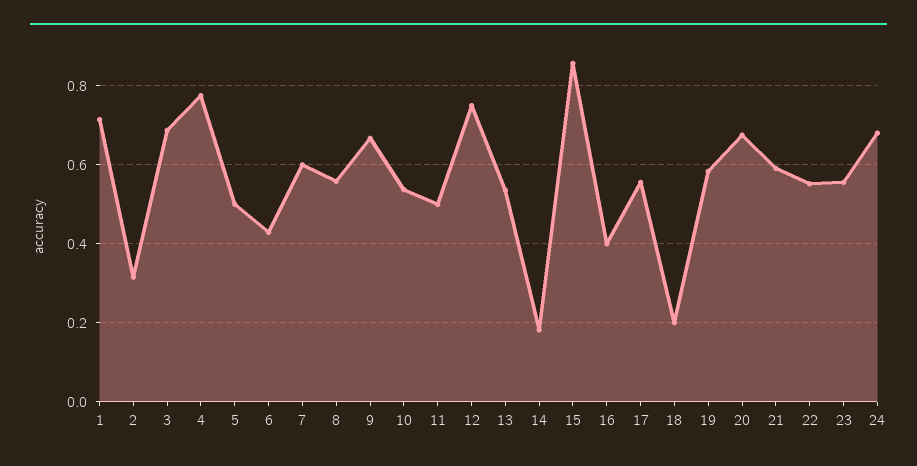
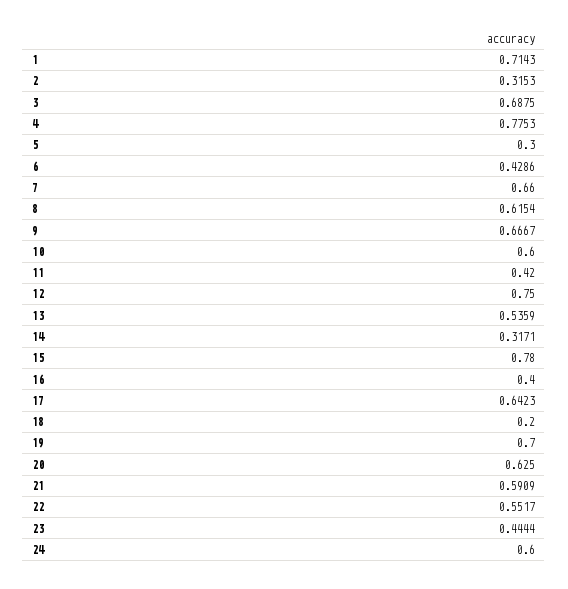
  {
    "1": 0.7143,
    "2": 0.3153,
    "3": 0.6875,
    "4": 0.7753,
-   "5": 0.5,
+   "5": 0.3,
    "6": 0.4286,
-   "7": 0.6,
+   "7": 0.66,
-   "8": 0.56,
+   "8": 0.6154,
    "9": 0.6667,
-   "10": 0.54,
+   "10": 0.6,
-   "11": 0.5,
+   "11": 0.42,
    "12": 0.75,
    "13": 0.5359,
-   "14": 0.18,
+   "14": 0.3171,
-   "15": 0.86,
+   "15": 0.78,
    "16": 0.4,
-   "17": 0.56,
+   "17": 0.6423,
    "18": 0.2,
-   "19": 0.58,
+   "19": 0.7,
-   "20": 0.68,
+   "20": 0.625,
    "21": 0.5909,
    "22": 0.5517,
-   "23": 0.56,
+   "23": 0.4444,
-   "24": 0.68
+   "24": 0.6
  }

